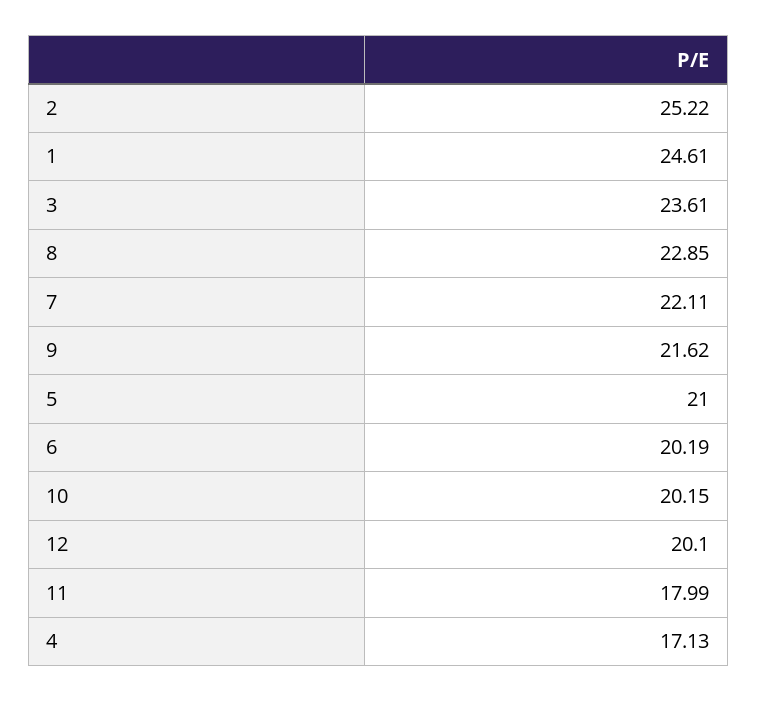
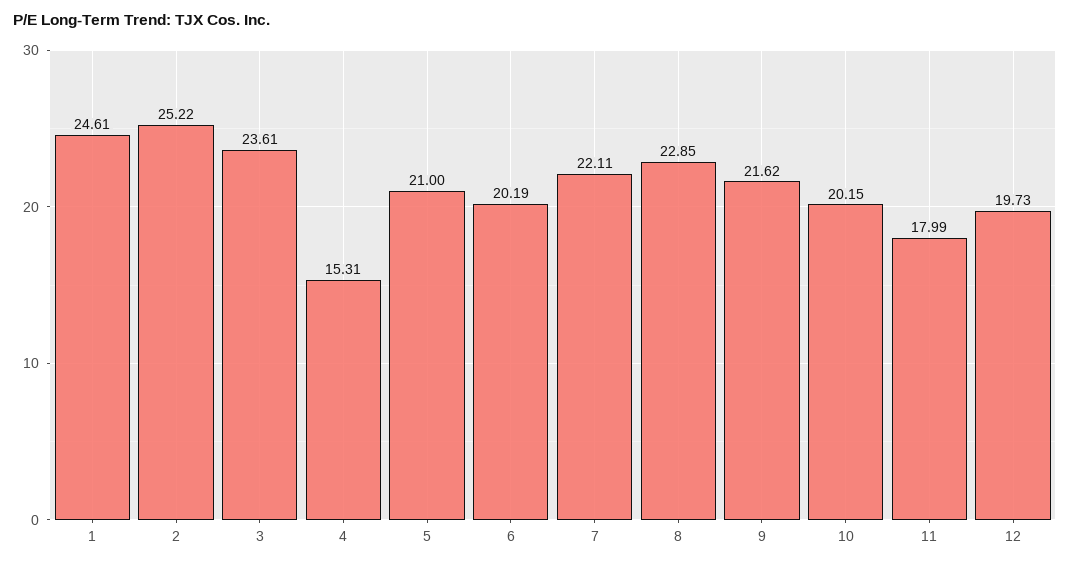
  {
    "2": 25.22,
    "1": 24.61,
    "3": 23.61,
    "8": 22.85,
    "7": 22.11,
    "9": 21.62,
    "5": 21,
    "6": 20.19,
    "10": 20.15,
-   "12": 20.1,
+   "12": 19.73,
    "11": 17.99,
-   "4": 17.13
+   "4": 15.31
  }

